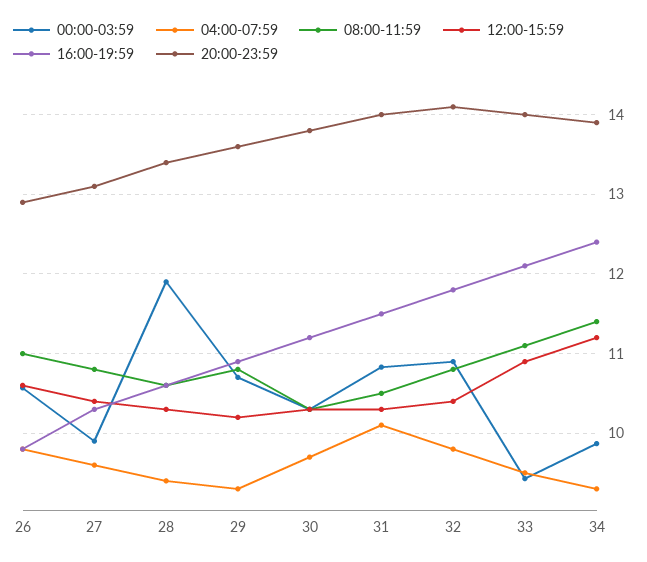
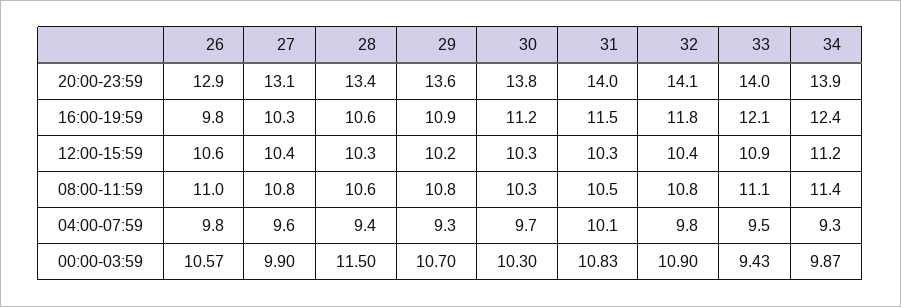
  {
    "00:00-03:59": {
      "26": 10.57,
      "27": 9.9,
-     "28": 11.9,
+     "28": 11.5,
      "29": 10.7,
      "30": 10.3,
      "31": 10.83,
      "32": 10.9,
      "33": 9.43,
      "34": 9.87
    },
    "04:00-07:59": {
      "26": 9.8,
      "27": 9.6,
      "28": 9.4,
      "29": 9.3,
      "30": 9.7,
      "31": 10.1,
      "32": 9.8,
      "33": 9.5,
      "34": 9.3
    },
    "08:00-11:59": {
      "26": 11,
      "27": 10.8,
      "28": 10.6,
      "29": 10.8,
      "30": 10.3,
      "31": 10.5,
      "32": 10.8,
      "33": 11.1,
      "34": 11.4
    },
    "12:00-15:59": {
      "26": 10.6,
      "27": 10.4,
      "28": 10.3,
      "29": 10.2,
      "30": 10.3,
      "31": 10.3,
      "32": 10.4,
      "33": 10.9,
      "34": 11.2
    },
    "16:00-19:59": {
      "26": 9.8,
      "27": 10.3,
      "28": 10.6,
      "29": 10.9,
      "30": 11.2,
      "31": 11.5,
      "32": 11.8,
      "33": 12.1,
      "34": 12.4
    },
    "20:00-23:59": {
      "26": 12.9,
      "27": 13.1,
      "28": 13.4,
      "29": 13.6,
      "30": 13.8,
      "31": 14,
      "32": 14.1,
      "33": 14,
      "34": 13.9
    }
  }

